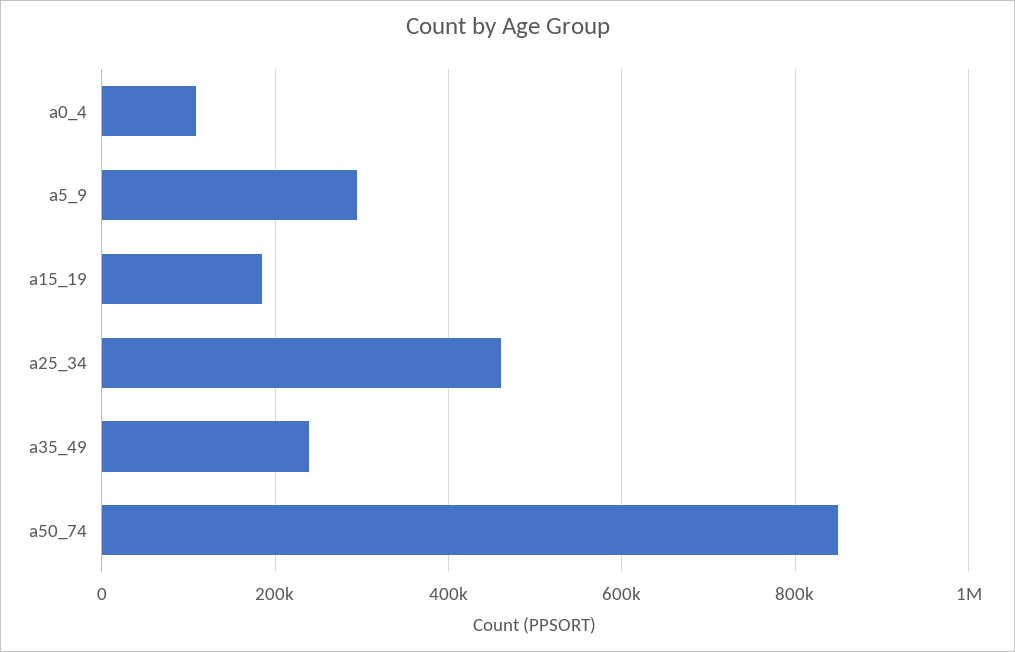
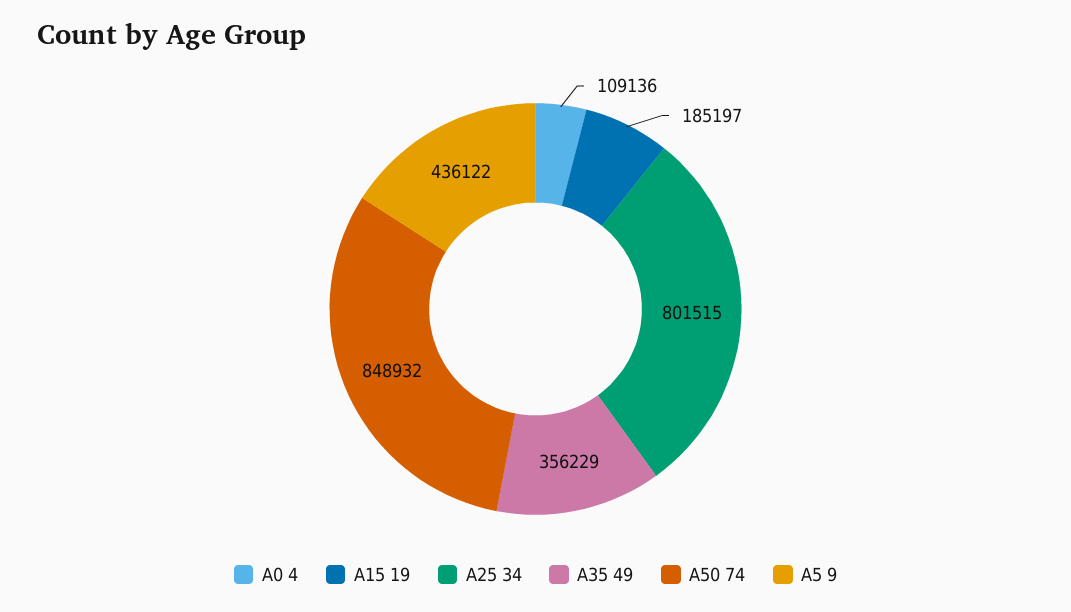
  {
    "a0_4": 109136,
-   "a5_9": 300000,
+   "a5_9": 436122,
    "a15_19": 185197,
-   "a25_34": 460000,
+   "a25_34": 801515,
-   "a35_49": 240000,
+   "a35_49": 356229,
    "a50_74": 848932
  }

